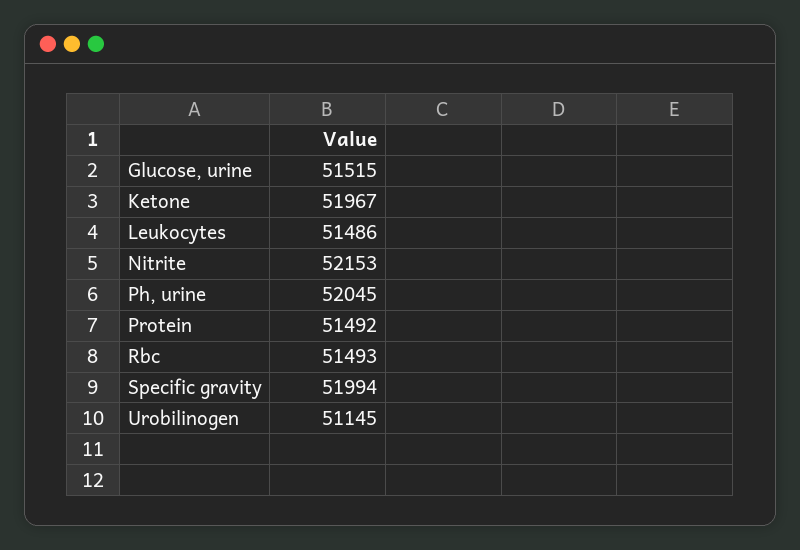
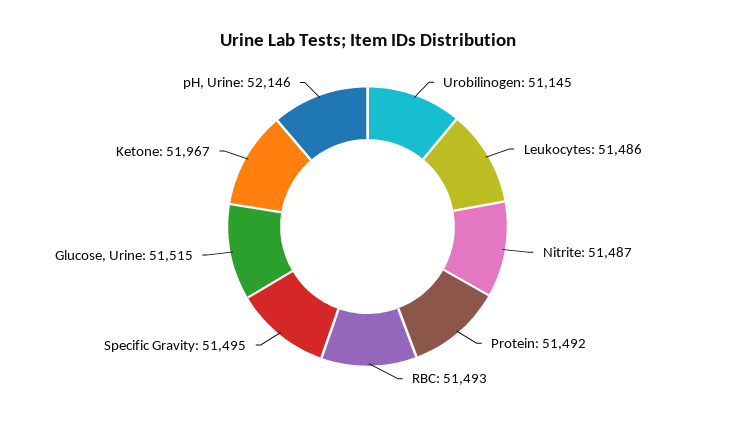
  {
    "Glucose, urine": 51515,
    "Ketone": 51967,
    "Leukocytes": 51486,
-   "Nitrite": 52153,
+   "Nitrite": 51487,
-   "Ph, urine": 52045,
+   "Ph, urine": 52146,
    "Protein": 51492,
    "Rbc": 51493,
-   "Specific gravity": 51994,
+   "Specific gravity": 51495,
    "Urobilinogen": 51145
  }

